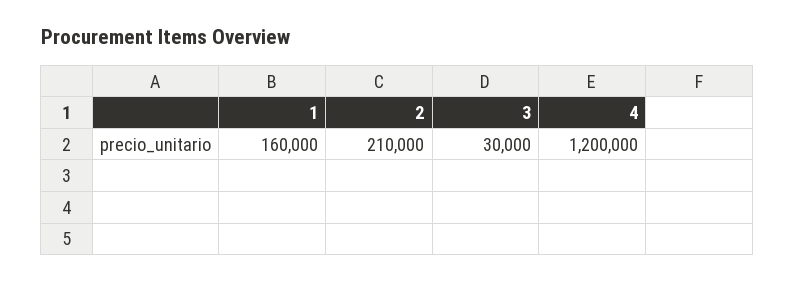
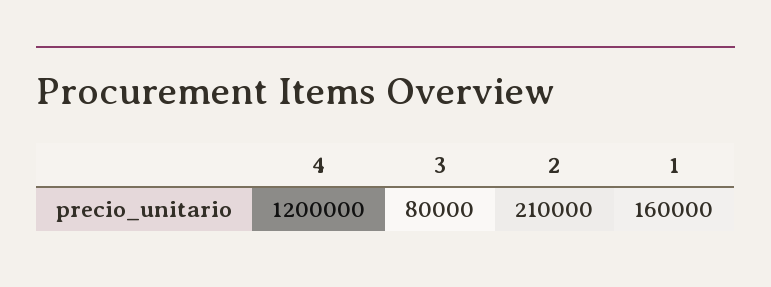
  {
    "1": 160000,
    "2": 210000,
-   "3": 30000,
+   "3": 80000,
    "4": 1200000
  }

